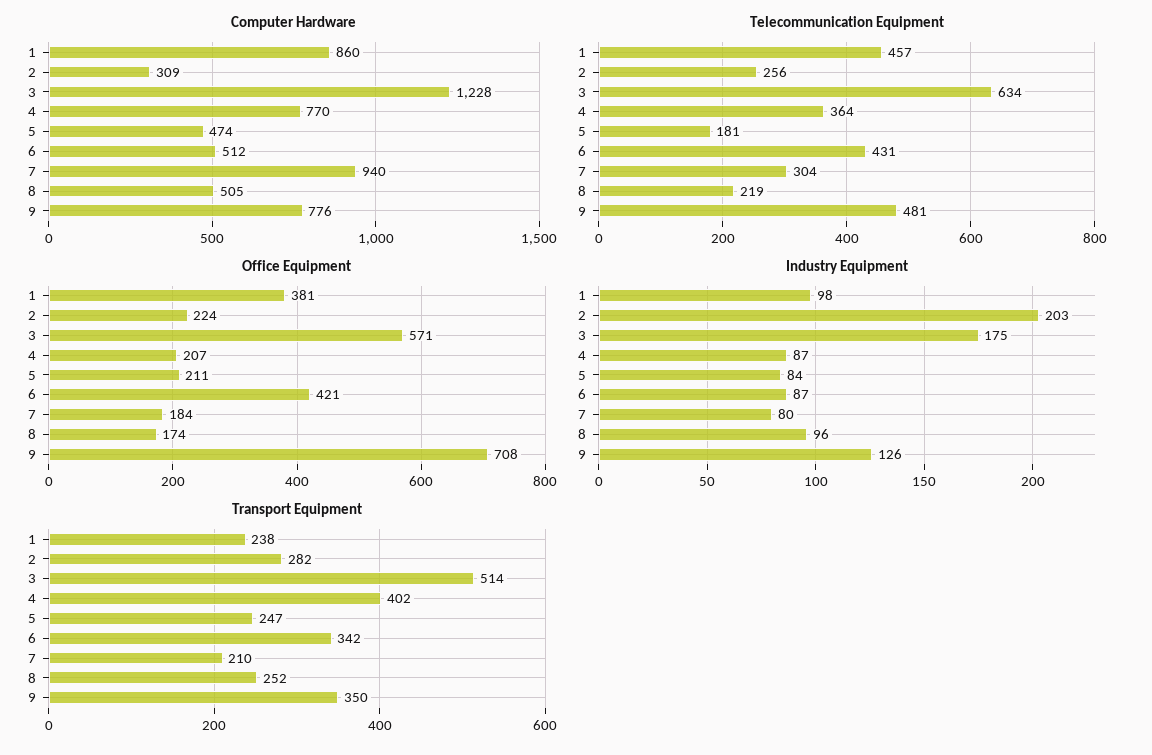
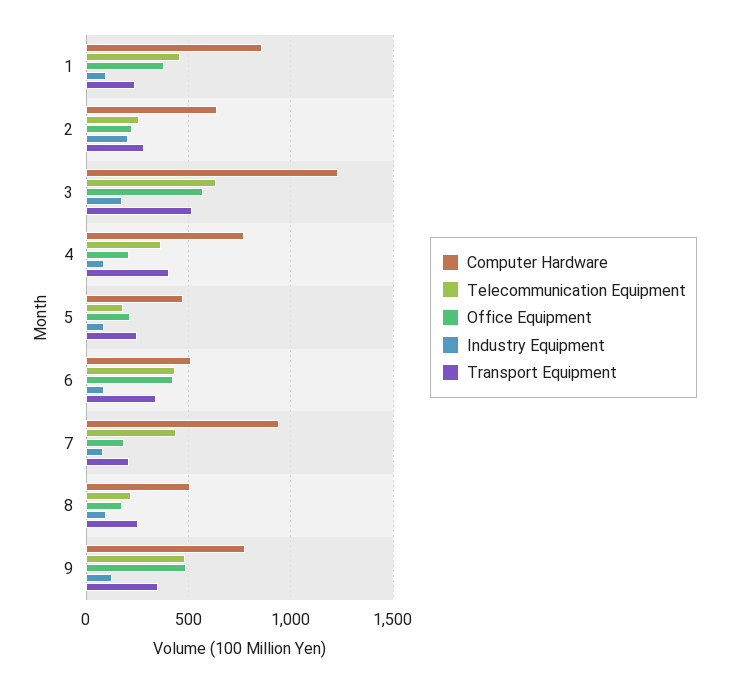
  {
    "Computer Hardware": {
      "1": 860,
-     "2": 309,
+     "2": 650,
      "3": 1228,
      "4": 770,
      "5": 474,
      "6": 512,
      "7": 940,
      "8": 505,
      "9": 776
    },
    "Telecommunication Equipment": {
      "1": 457,
      "2": 256,
      "3": 634,
      "4": 364,
      "5": 181,
      "6": 431,
-     "7": 304,
+     "7": 450,
      "8": 219,
      "9": 481
    },
    "Office Equipment": {
      "1": 381,
      "2": 224,
      "3": 571,
      "4": 207,
      "5": 211,
      "6": 421,
      "7": 184,
      "8": 174,
-     "9": 708
+     "9": 500
    },
    "Industry Equipment": {
      "1": 98,
      "2": 203,
      "3": 175,
      "4": 87,
      "5": 84,
      "6": 87,
      "7": 80,
      "8": 96,
      "9": 126
    },
    "Transport Equipment": {
      "1": 238,
      "2": 282,
      "3": 514,
      "4": 402,
      "5": 247,
      "6": 342,
      "7": 210,
      "8": 252,
      "9": 350
    }
  }

